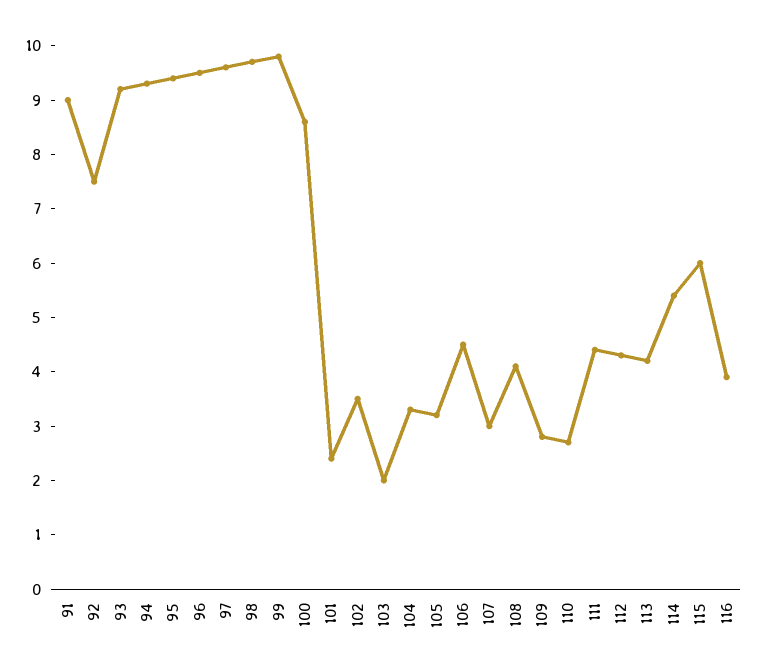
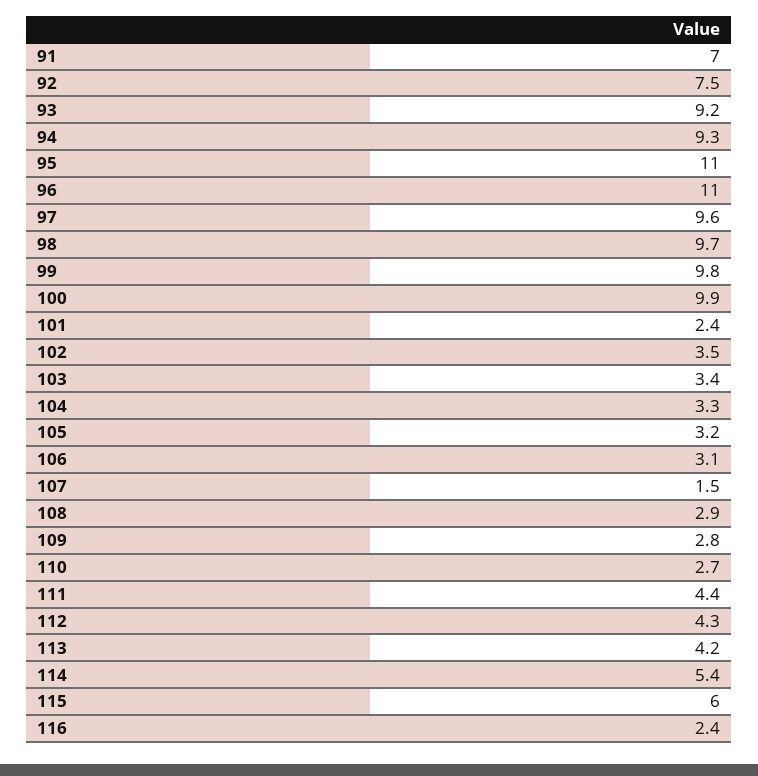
  {
-   "91": 9,
+   "91": 7,
    "92": 7.5,
    "93": 9.2,
    "94": 9.3,
-   "95": 9.5,
+   "95": 11,
-   "96": 9.5,
+   "96": 11,
    "97": 9.6,
    "98": 9.7,
    "99": 9.8,
-   "100": 8.5,
+   "100": 9.9,
    "101": 2.4,
    "102": 3.5,
-   "103": 2,
+   "103": 3.4,
    "104": 3.3,
    "105": 3.2,
-   "106": 4.5,
+   "106": 3.1,
-   "107": 3,
+   "107": 1.5,
-   "108": 4,
+   "108": 2.9,
    "109": 2.8,
    "110": 2.7,
    "111": 4.4,
    "112": 4.3,
    "113": 4.2,
    "114": 5.4,
    "115": 6,
-   "116": 4
+   "116": 2.4
  }

